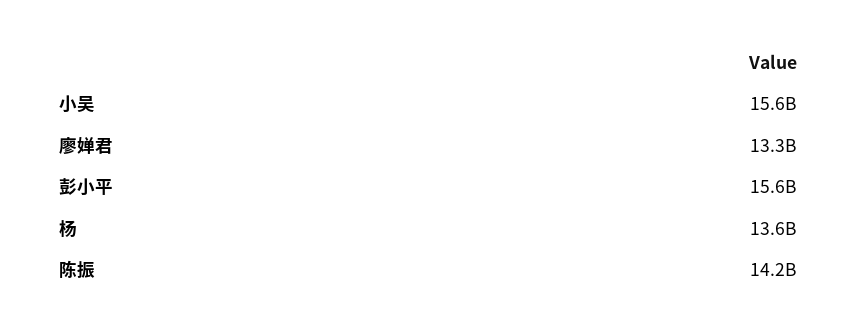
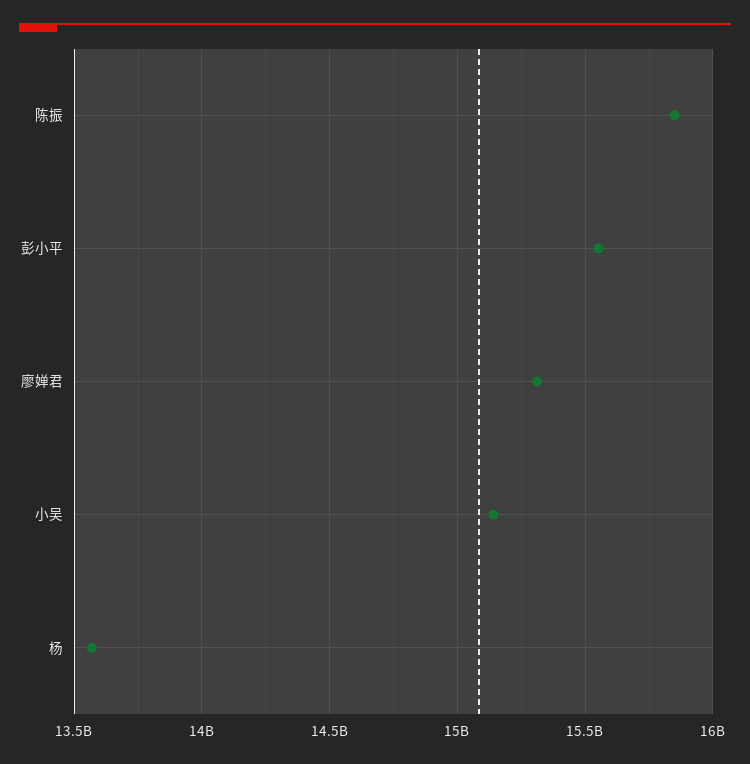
  {
-   "小吴": 15600000000,
+   "小吴": 15150000000,
-   "廖婵君": 13300000000,
+   "廖婵君": 15300000000,
    "彭小平": 15600000000,
    "杨": 13600000000,
-   "陈振": 14200000000
+   "陈振": 15850000000
  }

